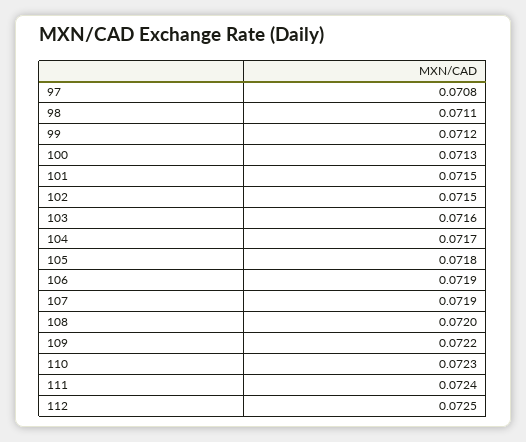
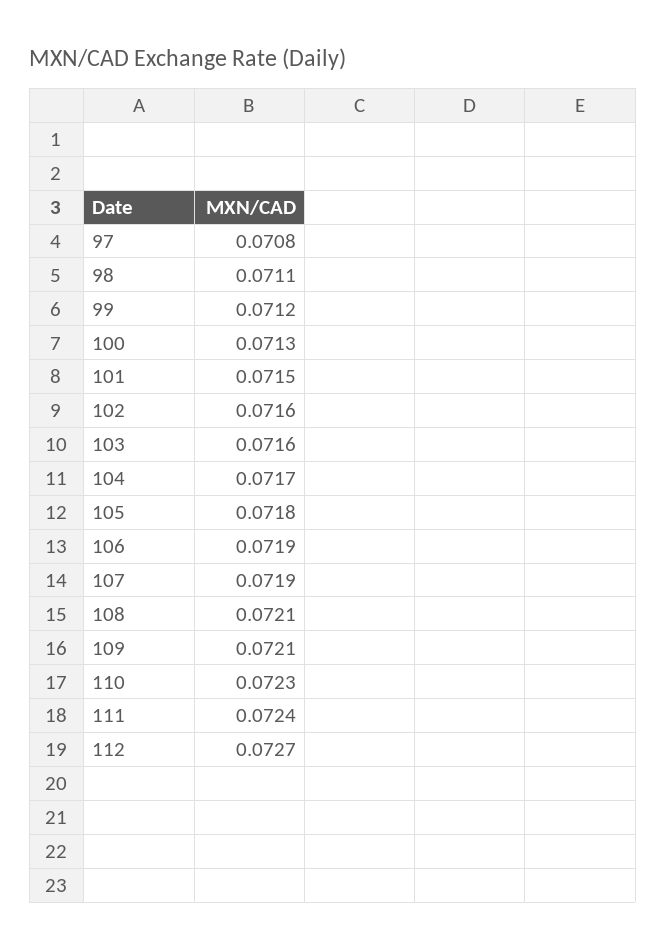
  {
    "97": 0.0708,
    "98": 0.0711,
    "99": 0.0712,
    "100": 0.0713,
    "101": 0.0715,
-   "102": 0.0715,
+   "102": 0.0716,
    "103": 0.0716,
    "104": 0.0717,
    "105": 0.0718,
    "106": 0.0719,
    "107": 0.0719,
-   "108": 0.072,
+   "108": 0.0721,
-   "109": 0.0722,
+   "109": 0.0721,
    "110": 0.0723,
    "111": 0.0724,
-   "112": 0.0725
+   "112": 0.0727
  }

